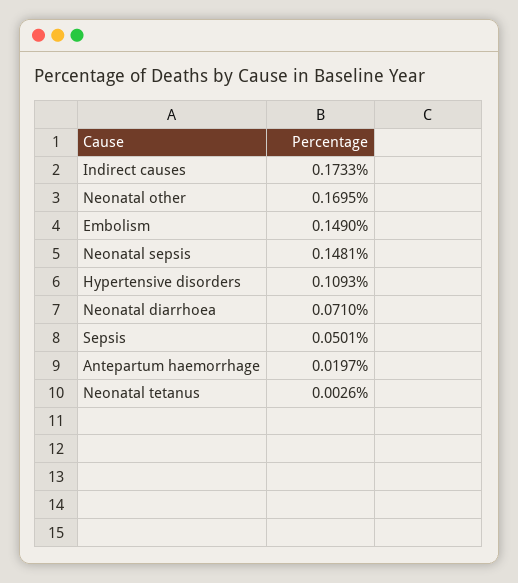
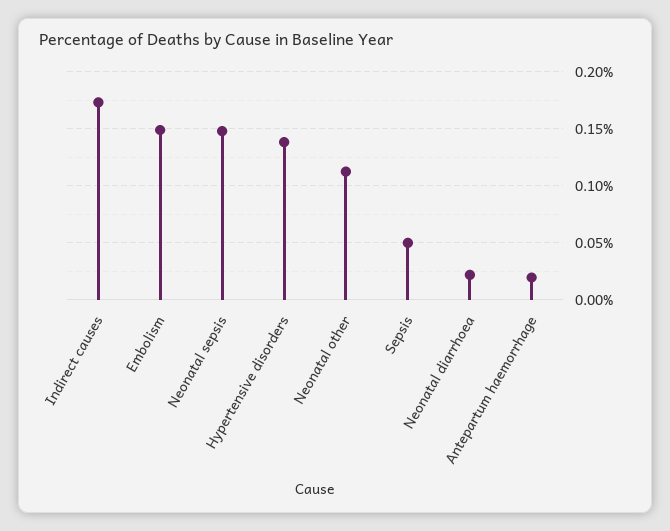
  {
    "Indirect causes": 0.1733,
-   "Neonatal other": 0.1695,
+   "Neonatal other": 0.11,
    "Embolism": 0.149,
    "Neonatal sepsis": 0.1481,
-   "Hypertensive disorders": 0.1093,
+   "Hypertensive disorders": 0.14,
-   "Neonatal diarrhoea": 0.071,
+   "Neonatal diarrhoea": 0.02,
    "Sepsis": 0.0501,
-   "Antepartum haemorrhage": 0.0197,
+   "Antepartum haemorrhage": 0.0197
-   "Neonatal tetanus": 0.0026
  }

